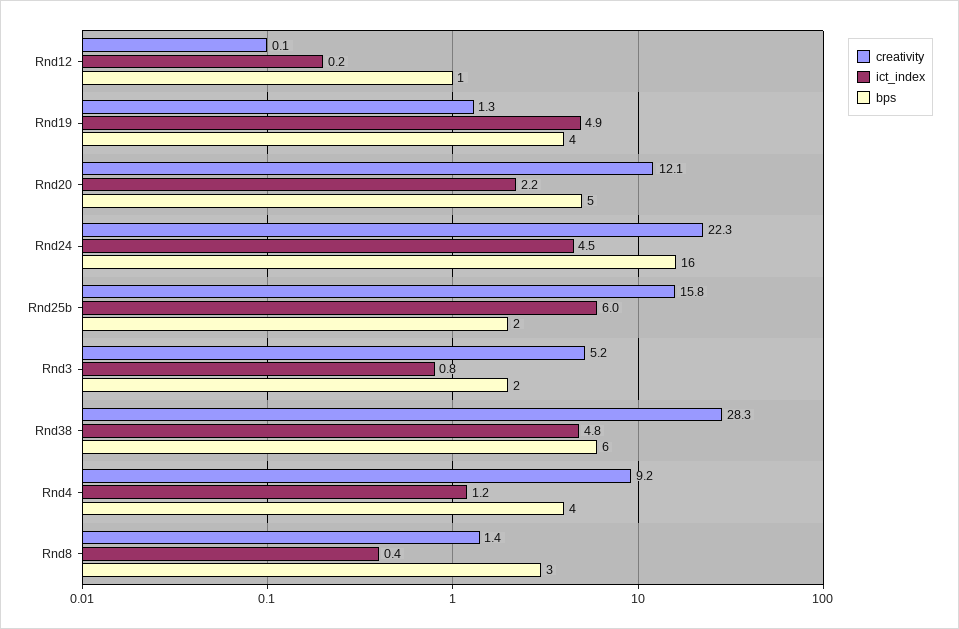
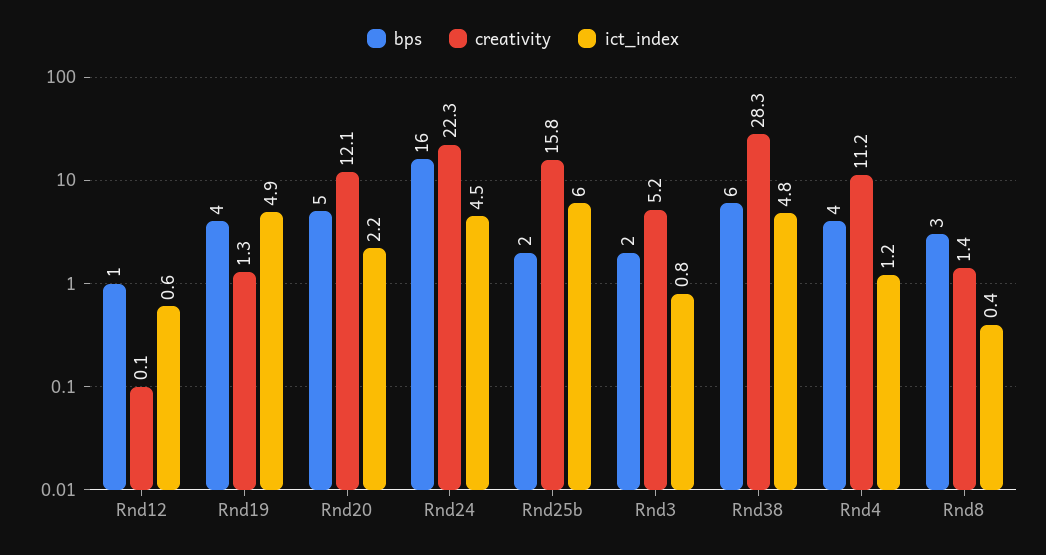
  {
    "creativity": {
      "Rnd12": 0.1,
      "Rnd19": 1.3,
      "Rnd20": 12.1,
      "Rnd24": 22.3,
      "Rnd25b": 15.8,
      "Rnd3": 5.2,
      "Rnd38": 28.3,
-     "Rnd4": 9.2,
+     "Rnd4": 11.2,
      "Rnd8": 1.4
    },
    "ict_index": {
-     "Rnd12": 0.2,
+     "Rnd12": 0.6,
      "Rnd19": 4.9,
      "Rnd20": 2.2,
      "Rnd24": 4.5,
      "Rnd25b": 6,
      "Rnd3": 0.8,
      "Rnd38": 4.8,
      "Rnd4": 1.2,
      "Rnd8": 0.4
    },
    "bps": {
      "Rnd12": 1,
      "Rnd19": 4,
      "Rnd20": 5,
      "Rnd24": 16,
      "Rnd25b": 2,
      "Rnd3": 2,
      "Rnd38": 6,
      "Rnd4": 4,
      "Rnd8": 3
    }
  }

